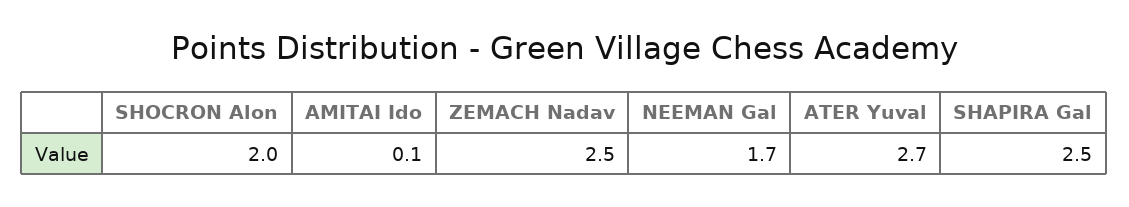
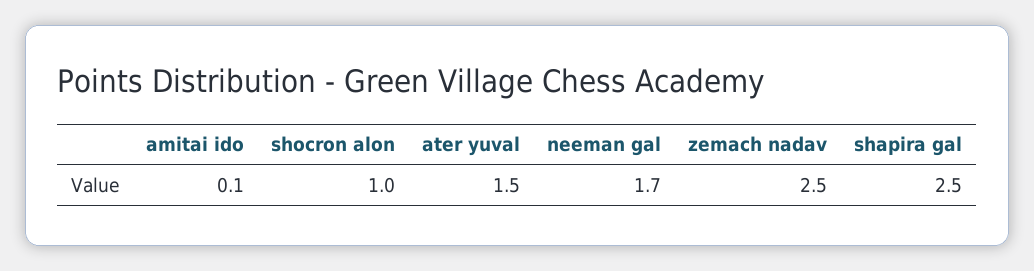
  {
-   "SHOCRON Alon": 2,
+   "SHOCRON Alon": 1,
    "AMITAI Ido": 0.1,
    "ZEMACH Nadav": 2.5,
    "NEEMAN Gal": 1.7,
-   "ATER Yuval": 2.7,
+   "ATER Yuval": 1.5,
    "SHAPIRA Gal": 2.5
  }

